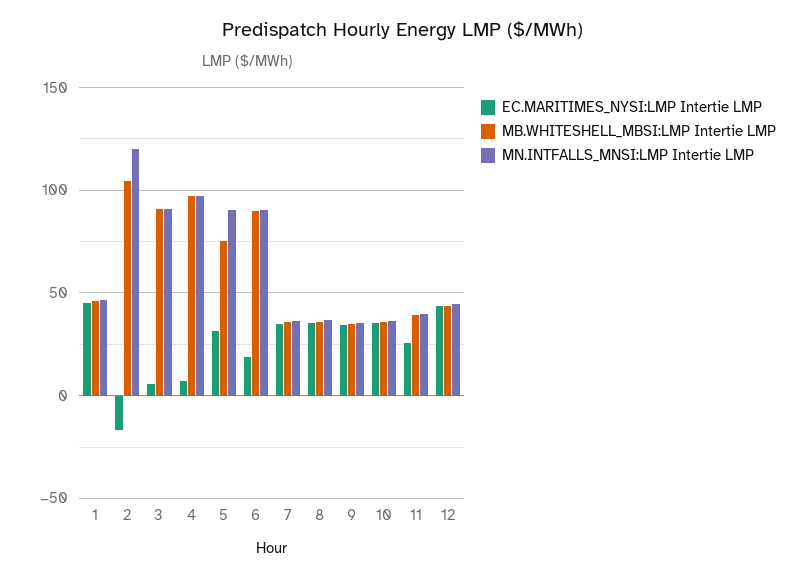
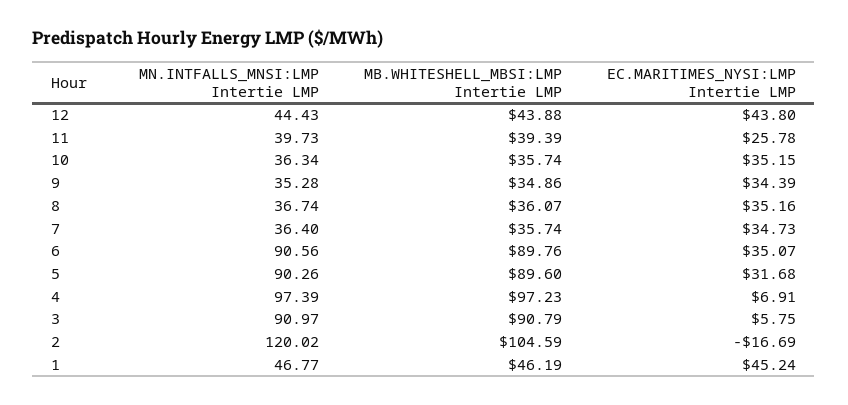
  {
    "EC.MARITIMES_NYSI:LMP Intertie LMP": {
      "1": 45.24,
      "2": -16.69,
      "3": 5.75,
      "4": 6.91,
      "5": 31.68,
-     "6": 20,
+     "6": 35.07,
      "7": 34.73,
      "8": 35.16,
      "9": 34.39,
      "10": 35.15,
      "11": 25.78,
      "12": 43.8
    },
    "MB.WHITESHELL_MBSI:LMP Intertie LMP": {
      "1": 46.19,
      "2": 104.59,
      "3": 90.79,
      "4": 97.23,
-     "5": 75,
+     "5": 89.6,
      "6": 89.76,
      "7": 35.74,
      "8": 36.07,
      "9": 34.86,
      "10": 35.74,
      "11": 39.39,
      "12": 43.88
    },
    "MN.INTFALLS_MNSI:LMP Intertie LMP": {
      "1": 46.77,
      "2": 120.02,
      "3": 90.97,
      "4": 97.39,
      "5": 90.26,
      "6": 90.56,
      "7": 36.4,
      "8": 36.74,
      "9": 35.28,
      "10": 36.34,
      "11": 39.73,
      "12": 44.43
    }
  }

